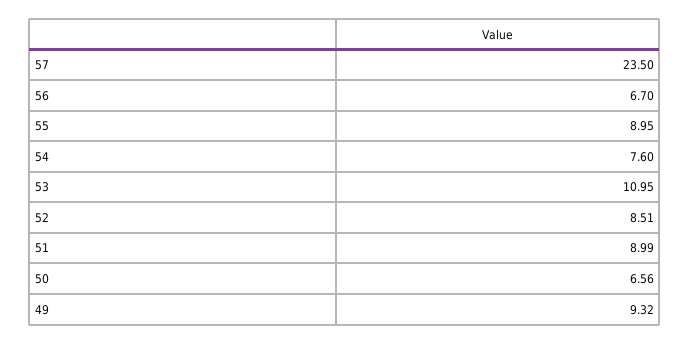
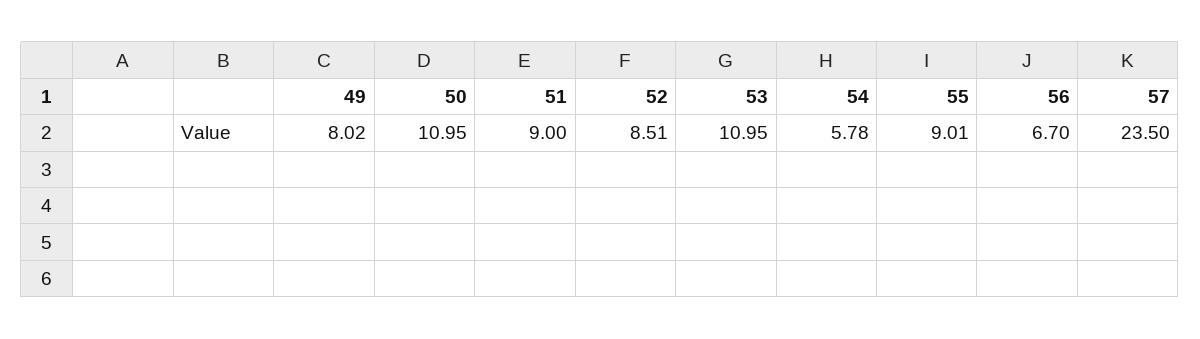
  {
    "57": 23.5,
    "56": 6.7,
-   "55": 8.95,
+   "55": 9.01,
-   "54": 7.6,
+   "54": 5.78,
    "53": 10.95,
    "52": 8.51,
-   "51": 8.99,
+   "51": 9,
-   "50": 6.56,
+   "50": 10.95,
-   "49": 9.32
+   "49": 8.02
  }

